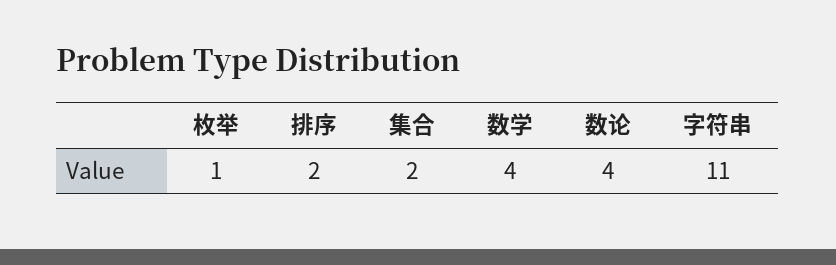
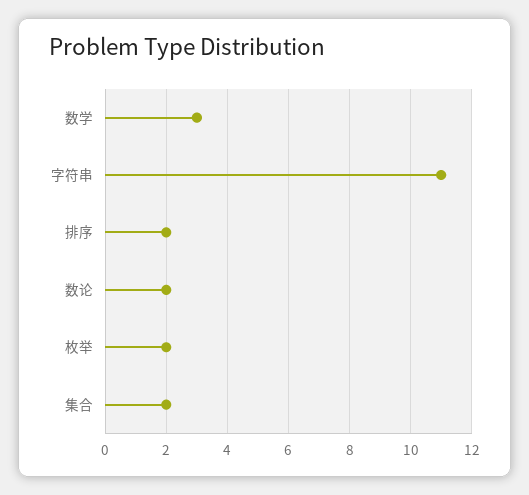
  {
-   "枚举": 1,
+   "枚举": 2,
    "排序": 2,
    "集合": 2,
-   "数学": 4,
+   "数学": 3,
-   "数论": 4,
+   "数论": 2,
    "字符串": 11
  }

